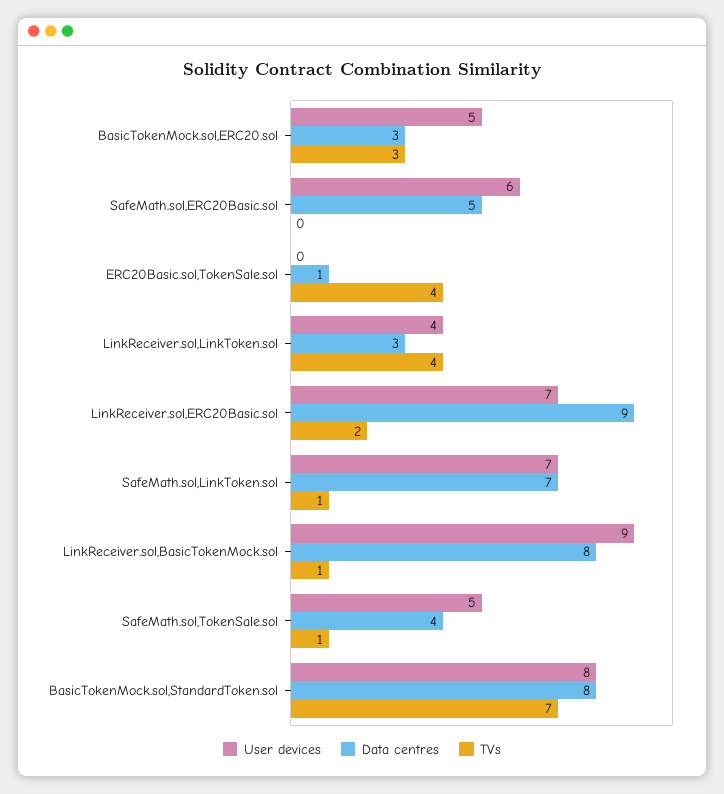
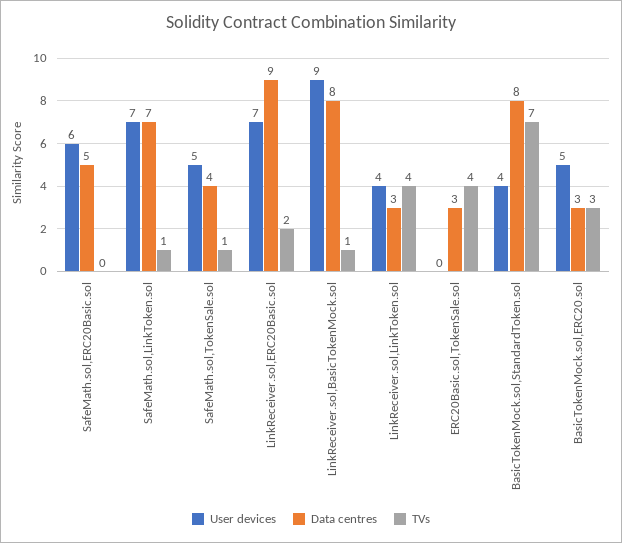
  {
    "User devices": {
      "BasicTokenMock.sol,ERC20.sol": 5,
      "SafeMath.sol,ERC20Basic.sol": 6,
      "ERC20Basic.sol,TokenSale.sol": 0,
      "LinkReceiver.sol,LinkToken.sol": 4,
      "LinkReceiver.sol,ERC20Basic.sol": 7,
      "SafeMath.sol,LinkToken.sol": 7,
      "LinkReceiver.sol,BasicTokenMock.sol": 9,
      "SafeMath.sol,TokenSale.sol": 5,
-     "BasicTokenMock.sol,StandardToken.sol": 8
+     "BasicTokenMock.sol,StandardToken.sol": 4
    },
    "Data centres": {
      "BasicTokenMock.sol,ERC20.sol": 3,
      "SafeMath.sol,ERC20Basic.sol": 5,
-     "ERC20Basic.sol,TokenSale.sol": 1,
+     "ERC20Basic.sol,TokenSale.sol": 3,
      "LinkReceiver.sol,LinkToken.sol": 3,
      "LinkReceiver.sol,ERC20Basic.sol": 9,
      "SafeMath.sol,LinkToken.sol": 7,
      "LinkReceiver.sol,BasicTokenMock.sol": 8,
      "SafeMath.sol,TokenSale.sol": 4,
      "BasicTokenMock.sol,StandardToken.sol": 8
    },
    "TVs": {
      "BasicTokenMock.sol,ERC20.sol": 3,
      "SafeMath.sol,ERC20Basic.sol": 0,
      "ERC20Basic.sol,TokenSale.sol": 4,
      "LinkReceiver.sol,LinkToken.sol": 4,
      "LinkReceiver.sol,ERC20Basic.sol": 2,
      "SafeMath.sol,LinkToken.sol": 1,
      "LinkReceiver.sol,BasicTokenMock.sol": 1,
      "SafeMath.sol,TokenSale.sol": 1,
      "BasicTokenMock.sol,StandardToken.sol": 7
    }
  }

